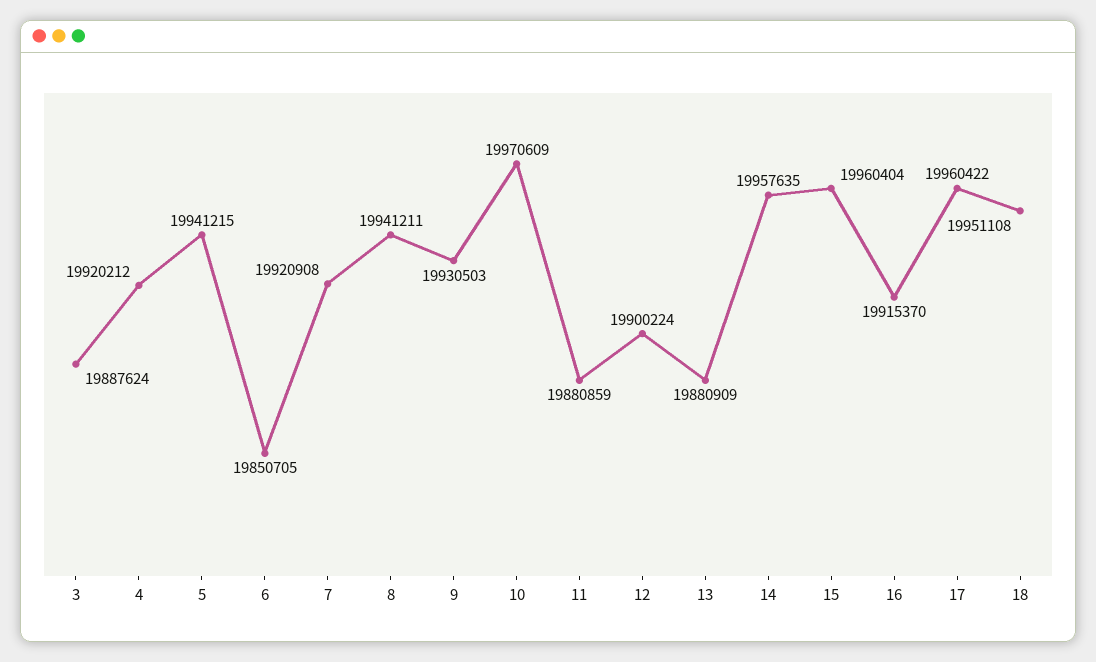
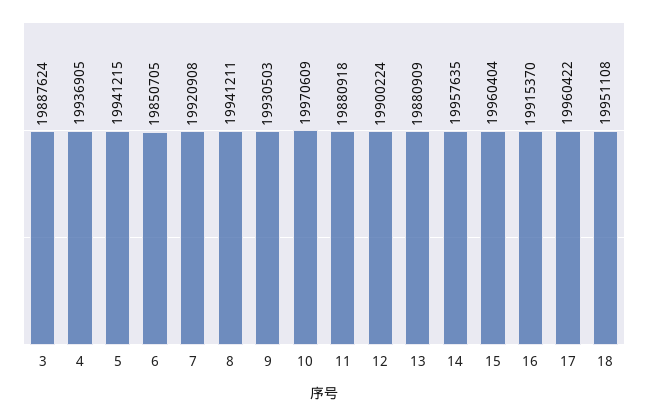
  {
    "3": 19887624,
-   "4": 19920212,
+   "4": 19936905,
    "5": 19941215,
    "6": 19850705,
    "7": 19920908,
    "8": 19941211,
    "9": 19930503,
    "10": 19970609,
-   "11": 19880859,
+   "11": 19880918,
    "12": 19900224,
    "13": 19880909,
    "14": 19957635,
    "15": 19960404,
    "16": 19915370,
    "17": 19960422,
    "18": 19951108
  }

